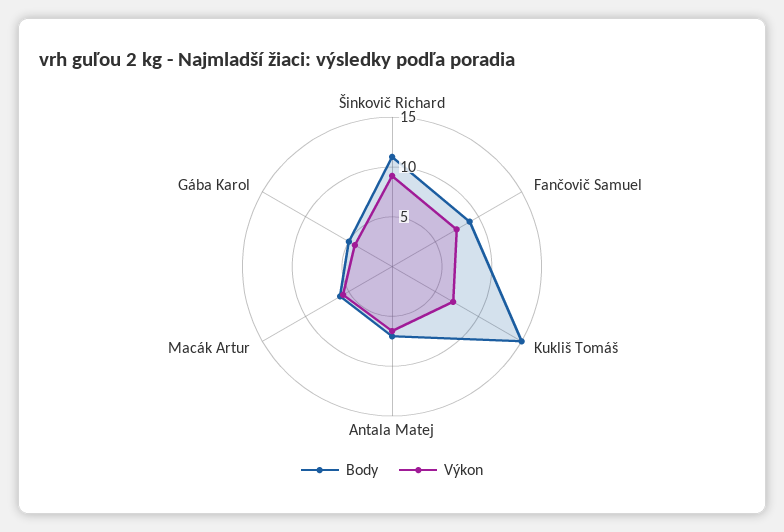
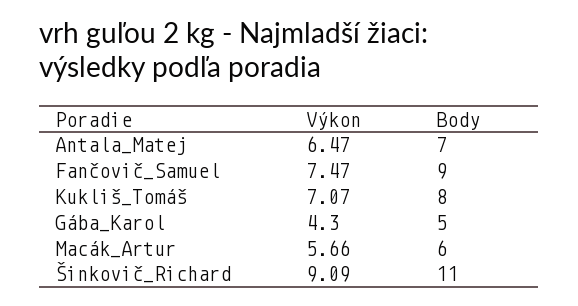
  {
    "Body": {
      "Šinkovič Richard": 11,
      "Fančovič Samuel": 9,
-     "Kukliš Tomáš": 15,
+     "Kukliš Tomáš": 8,
      "Antala Matej": 7,
      "Macák Artur": 6,
      "Gába Karol": 5
    },
    "Výkon": {
      "Šinkovič Richard": 9.09,
      "Fančovič Samuel": 7.47,
      "Kukliš Tomáš": 7.07,
      "Antala Matej": 6.47,
      "Macák Artur": 5.66,
      "Gába Karol": 4.3
    }
  }

